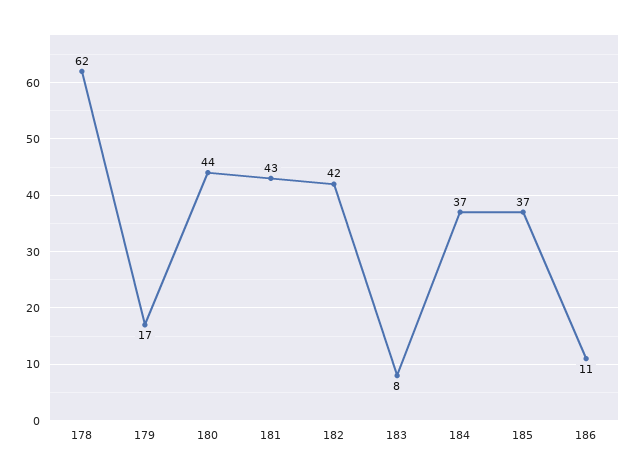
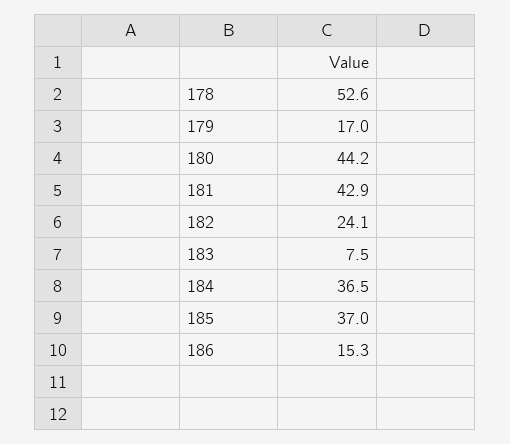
  {
-   "178": 62,
+   "178": 52.6,
    "179": 17,
    "180": 44.2,
    "181": 42.9,
-   "182": 42,
+   "182": 24.1,
    "183": 7.5,
    "184": 36.5,
    "185": 37,
-   "186": 11
+   "186": 15.3
  }

